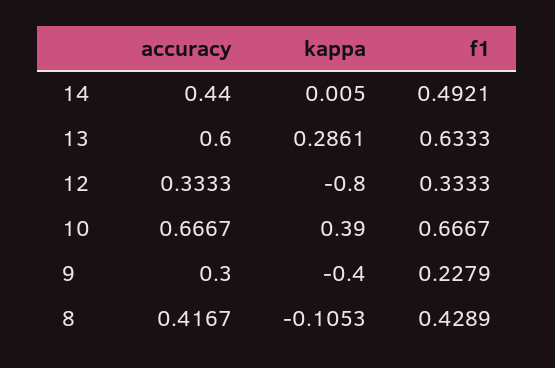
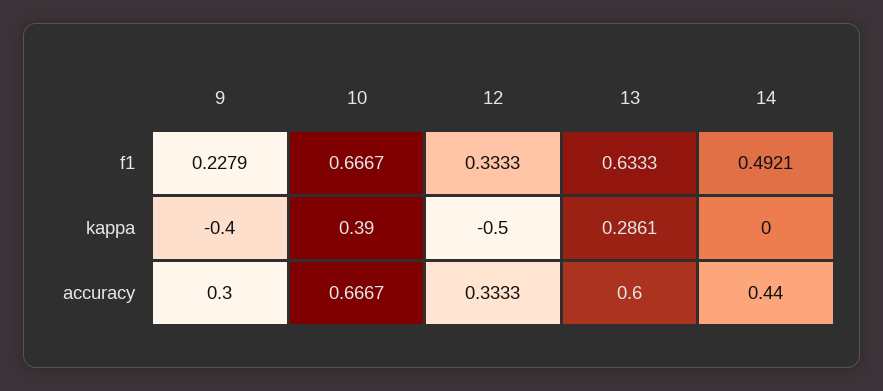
  {
    "accuracy": {
      "14": 0.44,
      "13": 0.6,
      "12": 0.3333,
      "10": 0.6667,
-     "9": 0.3,
+     "9": 0.3
-     "8": 0.4167
    },
    "kappa": {
-     "14": 0.005,
+     "14": 0,
      "13": 0.2861,
-     "12": -0.8,
+     "12": -0.5,
      "10": 0.39,
-     "9": -0.4,
+     "9": -0.4
-     "8": -0.1053
    },
    "f1": {
      "14": 0.4921,
      "13": 0.6333,
      "12": 0.3333,
      "10": 0.6667,
-     "9": 0.2279,
+     "9": 0.2279
-     "8": 0.4289
    }
  }

